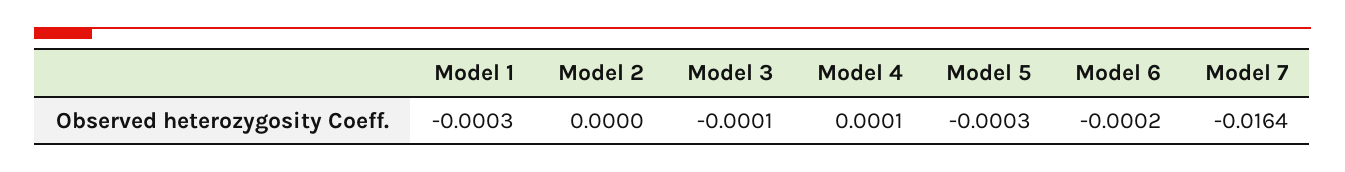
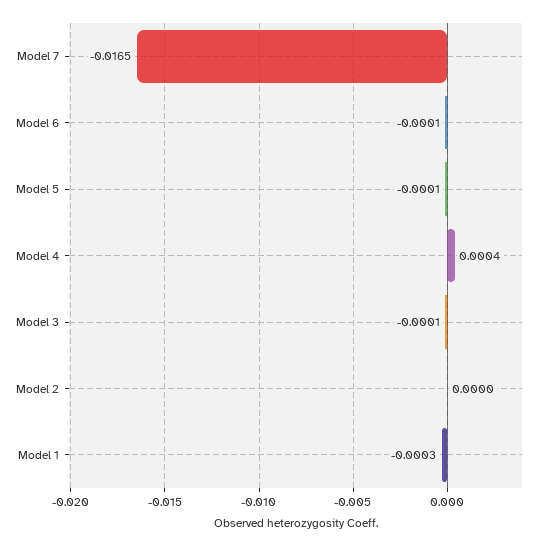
  {
    "Model 1": -0.0003,
    "Model 2": 0,
    "Model 3": -0.0001,
-   "Model 4": 0.0001,
+   "Model 4": 0.0004,
-   "Model 5": -0.0003,
+   "Model 5": -0.0001,
-   "Model 6": -0.0002,
+   "Model 6": -0.0001,
-   "Model 7": -0.0164
+   "Model 7": -0.0165
  }

